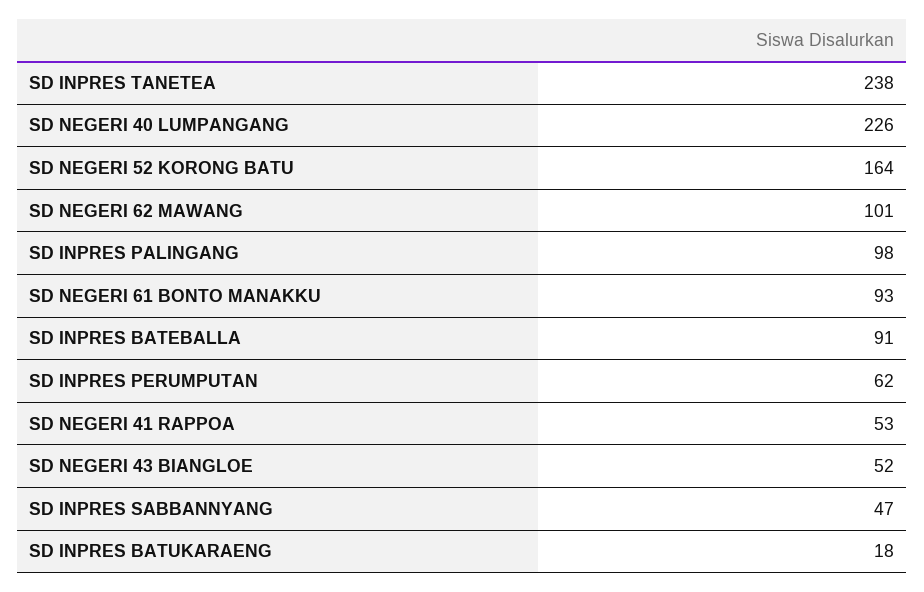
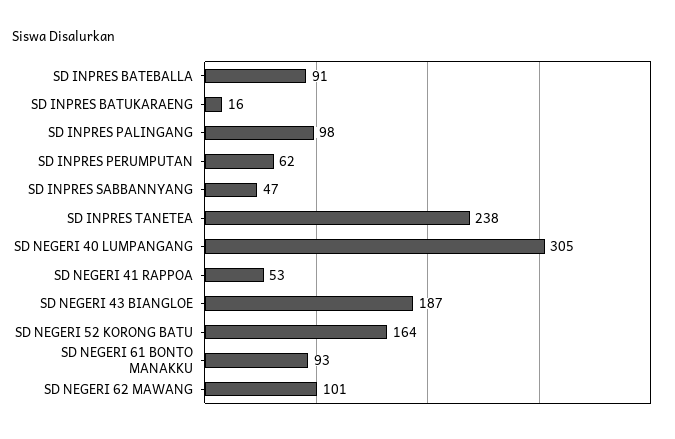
  {
    "SD INPRES TANETEA": 238,
-   "SD NEGERI 40 LUMPANGANG": 226,
+   "SD NEGERI 40 LUMPANGANG": 305,
    "SD NEGERI 52 KORONG BATU": 164,
    "SD NEGERI 62 MAWANG": 101,
    "SD INPRES PALINGANG": 98,
    "SD NEGERI 61 BONTO MANAKKU": 93,
    "SD INPRES BATEBALLA": 91,
    "SD INPRES PERUMPUTAN": 62,
    "SD NEGERI 41 RAPPOA": 53,
-   "SD NEGERI 43 BIANGLOE": 52,
+   "SD NEGERI 43 BIANGLOE": 187,
    "SD INPRES SABBANNYANG": 47,
-   "SD INPRES BATUKARAENG": 18
+   "SD INPRES BATUKARAENG": 16
  }

